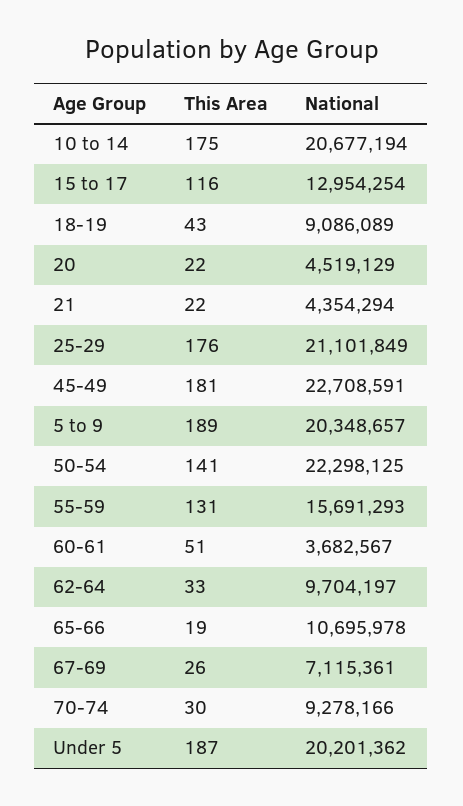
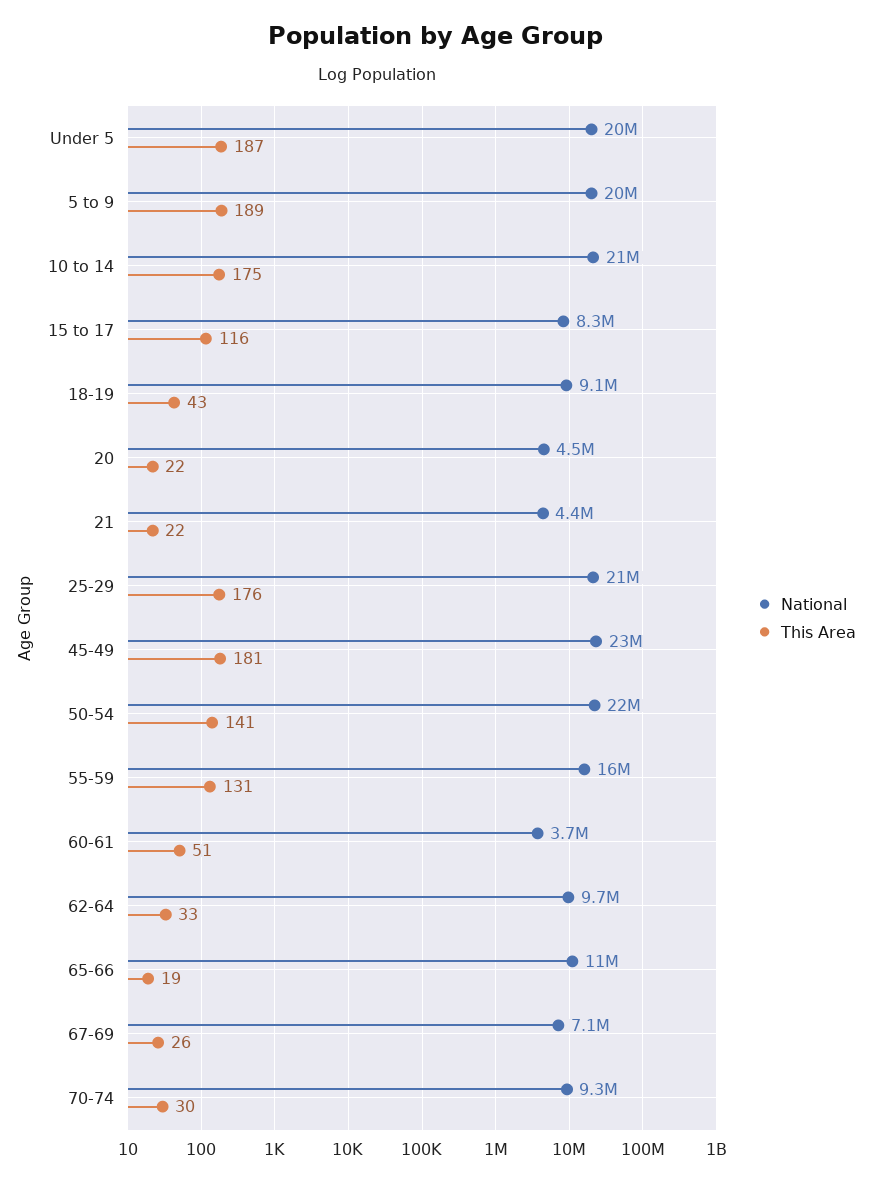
  {
    "This Area": {
      "10 to 14": 175,
      "15 to 17": 116,
      "18-19": 43,
      "20": 22,
      "21": 22,
      "25-29": 176,
      "45-49": 181,
      "5 to 9": 189,
      "50-54": 141,
      "55-59": 131,
      "60-61": 51,
      "62-64": 33,
      "65-66": 19,
      "67-69": 26,
      "70-74": 30,
      "Under 5": 187
    },
    "National": {
      "10 to 14": 20677194,
-     "15 to 17": 12954254,
+     "15 to 17": 8300000,
      "18-19": 9086089,
      "20": 4519129,
      "21": 4354294,
      "25-29": 21101849,
      "45-49": 22708591,
      "5 to 9": 20348657,
      "50-54": 22298125,
      "55-59": 15691293,
      "60-61": 3682567,
      "62-64": 9704197,
      "65-66": 10695978,
      "67-69": 7115361,
      "70-74": 9278166,
      "Under 5": 20201362
    }
  }

